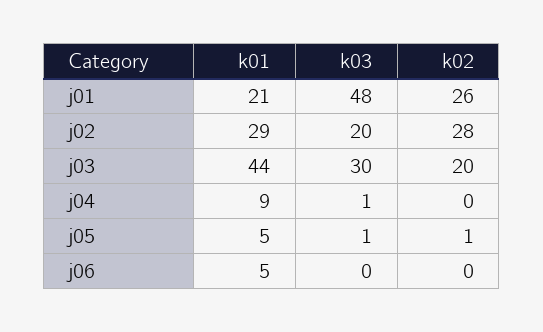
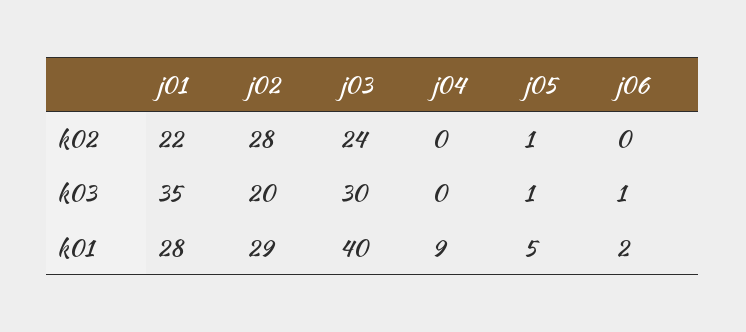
  {
    "k01": {
-     "j01": 21,
+     "j01": 28,
      "j02": 29,
-     "j03": 44,
+     "j03": 40,
      "j04": 9,
      "j05": 5,
-     "j06": 5
+     "j06": 2
    },
    "k03": {
-     "j01": 48,
+     "j01": 35,
      "j02": 20,
      "j03": 30,
-     "j04": 1,
+     "j04": 0,
      "j05": 1,
-     "j06": 0
+     "j06": 1
    },
    "k02": {
-     "j01": 26,
+     "j01": 22,
      "j02": 28,
-     "j03": 20,
+     "j03": 24,
      "j04": 0,
      "j05": 1,
      "j06": 0
    }
  }

